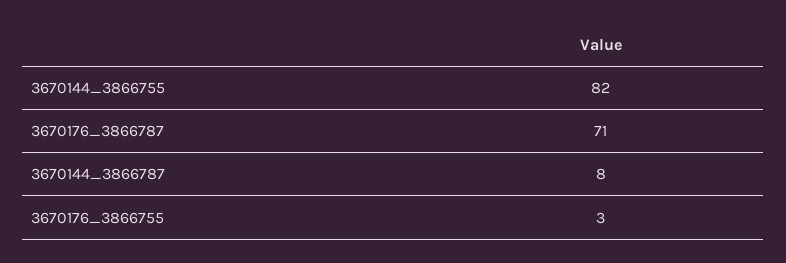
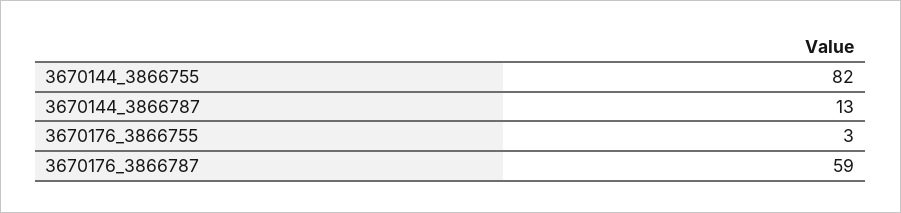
  {
    "3670144_3866755": 82,
-   "3670176_3866787": 71,
+   "3670176_3866787": 59,
-   "3670144_3866787": 8,
+   "3670144_3866787": 13,
    "3670176_3866755": 3
  }

